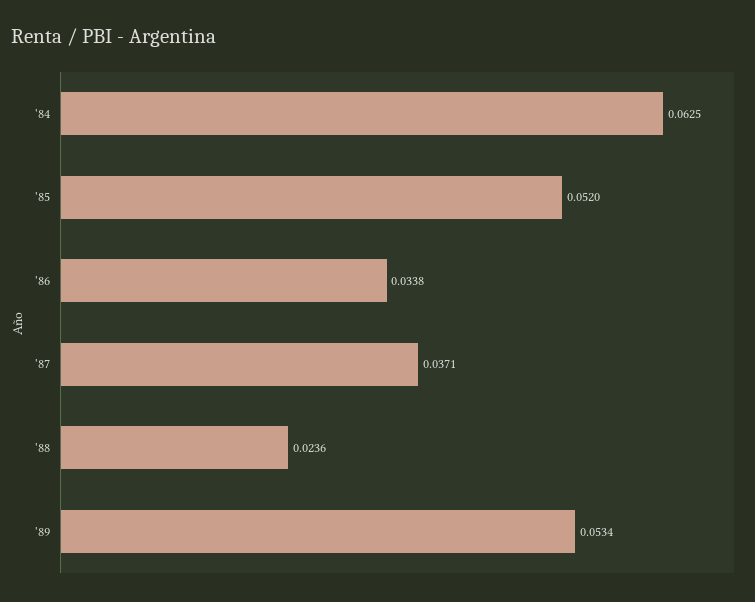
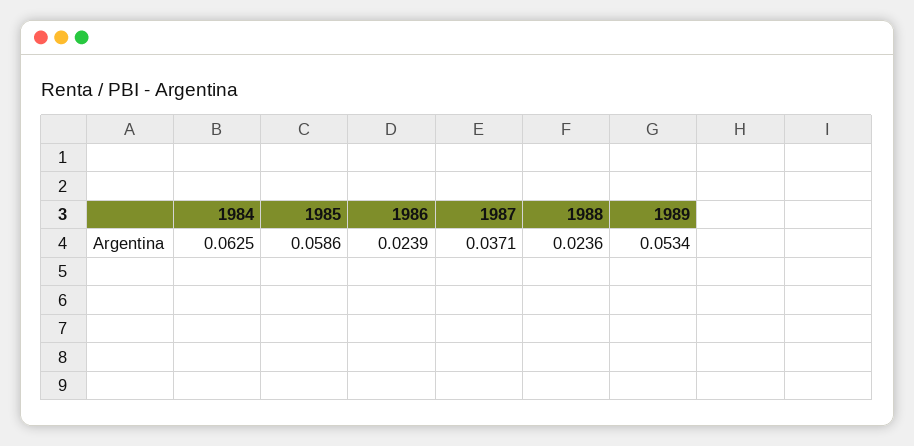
  {
    "'84": 0.0625,
-   "'85": 0.052,
+   "'85": 0.0586,
-   "'86": 0.0338,
+   "'86": 0.0239,
    "'87": 0.0371,
    "'88": 0.0236,
    "'89": 0.0534
  }

